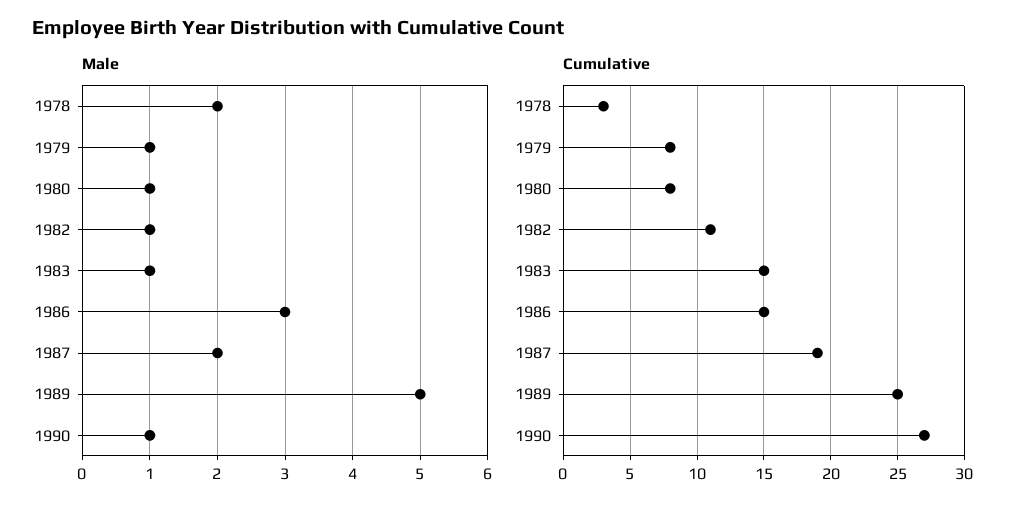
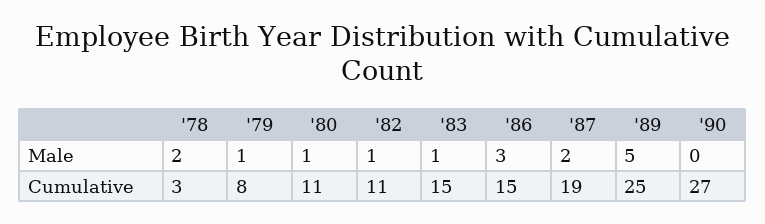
  {
    "Male": {
      "1978": 2,
      "1979": 1,
      "1980": 1,
      "1982": 1,
      "1983": 1,
      "1986": 3,
      "1987": 2,
      "1989": 5,
-     "1990": 1
+     "1990": 0
    },
    "Cumulative": {
      "1978": 3,
      "1979": 8,
-     "1980": 8,
+     "1980": 11,
      "1982": 11,
      "1983": 15,
      "1986": 15,
      "1987": 19,
      "1989": 25,
      "1990": 27
    }
  }

